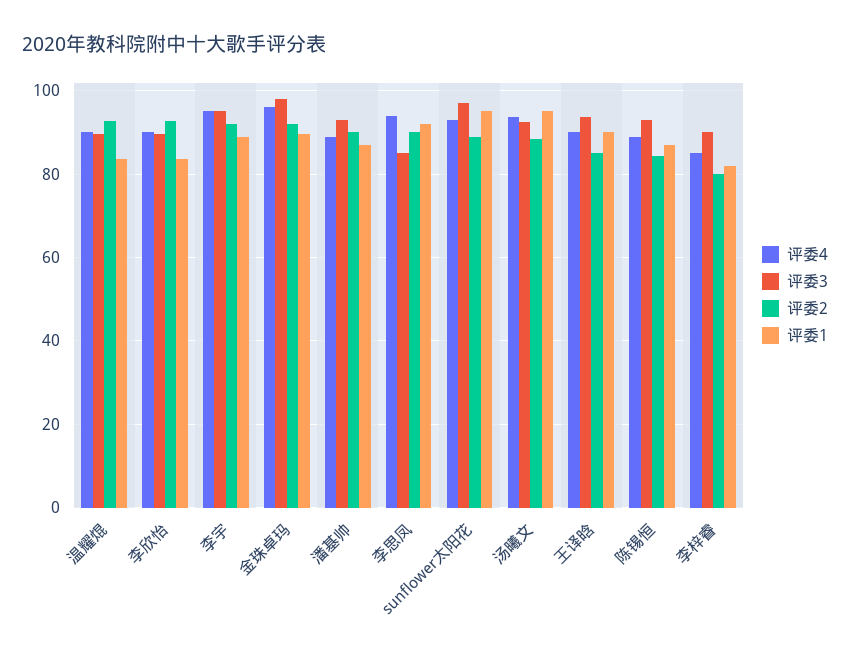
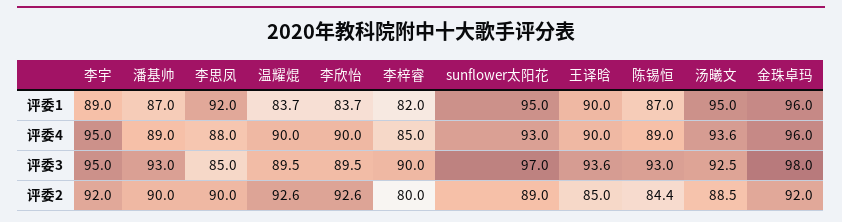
  {
    "评委4": {
      "温耀焜": 90,
      "李欣怡": 90,
      "李宇": 95,
      "金珠卓玛": 96,
      "潘基帅": 89,
-     "李思凤": 94,
+     "李思凤": 88,
      "sunflower太阳花": 93,
      "汤曦文": 93.6,
      "王译晗": 90,
      "陈锡恒": 89,
      "李梓睿": 85
    },
    "评委3": {
      "温耀焜": 89.5,
      "李欣怡": 89.5,
      "李宇": 95,
      "金珠卓玛": 98,
      "潘基帅": 93,
      "李思凤": 85,
      "sunflower太阳花": 97,
      "汤曦文": 92.5,
      "王译晗": 93.6,
      "陈锡恒": 93,
      "李梓睿": 90
    },
    "评委2": {
      "温耀焜": 92.6,
      "李欣怡": 92.6,
      "李宇": 92,
      "金珠卓玛": 92,
      "潘基帅": 90,
      "李思凤": 90,
      "sunflower太阳花": 89,
      "汤曦文": 88.5,
      "王译晗": 85,
      "陈锡恒": 84.4,
      "李梓睿": 80
    },
    "评委1": {
      "温耀焜": 83.7,
      "李欣怡": 83.7,
      "李宇": 89,
-     "金珠卓玛": 90,
+     "金珠卓玛": 96,
      "潘基帅": 87,
      "李思凤": 92,
      "sunflower太阳花": 95,
      "汤曦文": 95,
      "王译晗": 90,
      "陈锡恒": 87,
      "李梓睿": 82
    }
  }

